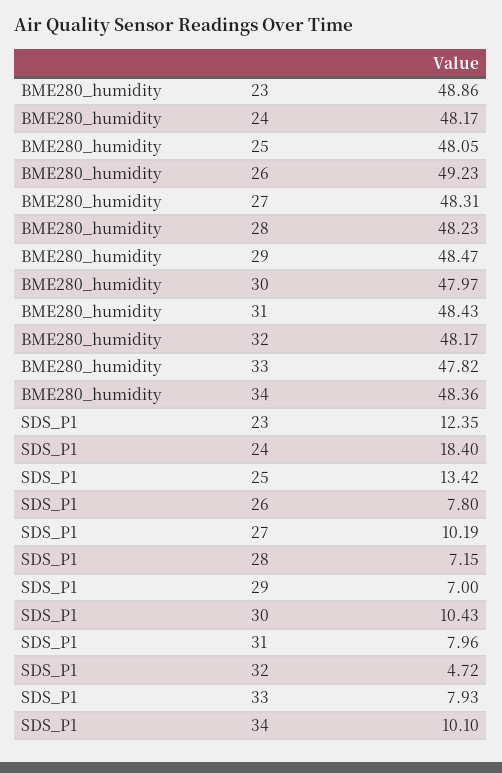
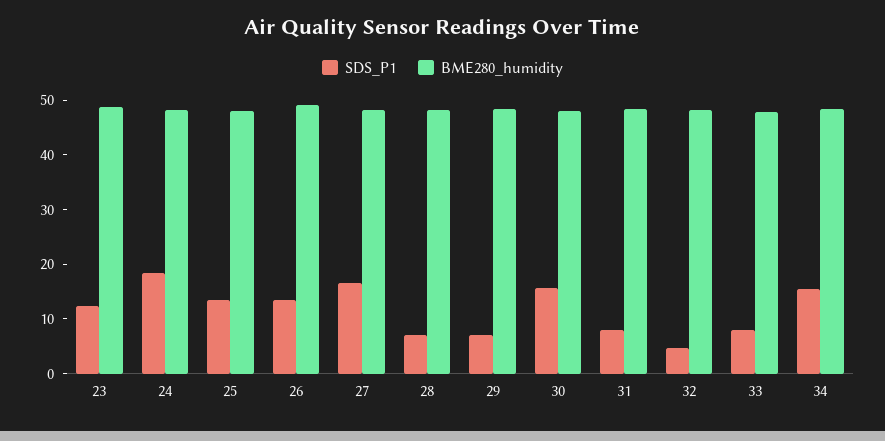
  {
    "BME280_humidity": {
      "23": 48.86,
      "24": 48.17,
      "25": 48.05,
      "26": 49.23,
      "27": 48.31,
      "28": 48.23,
      "29": 48.47,
      "30": 47.97,
      "31": 48.43,
      "32": 48.17,
      "33": 47.82,
      "34": 48.36
    },
    "SDS_P1": {
      "23": 12.35,
      "24": 18.4,
      "25": 13.42,
-     "26": 7.8,
+     "26": 14,
-     "27": 10.19,
+     "27": 16,
      "28": 7.15,
      "29": 7,
-     "30": 10.43,
+     "30": 16,
      "31": 7.96,
      "32": 4.72,
      "33": 7.93,
-     "34": 10.1
+     "34": 16
    }
  }

